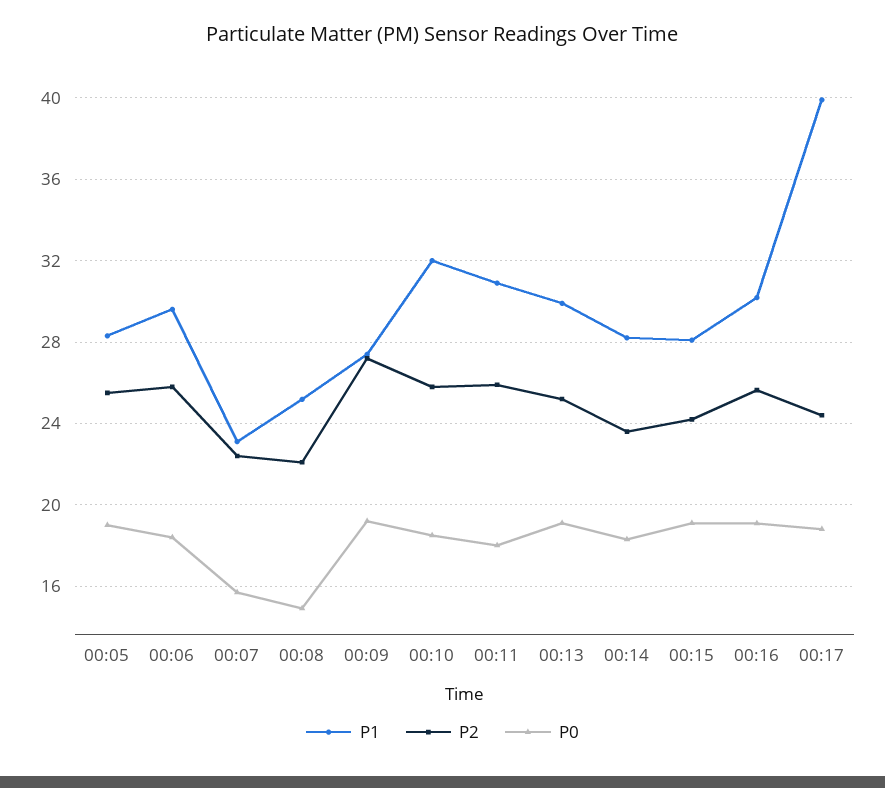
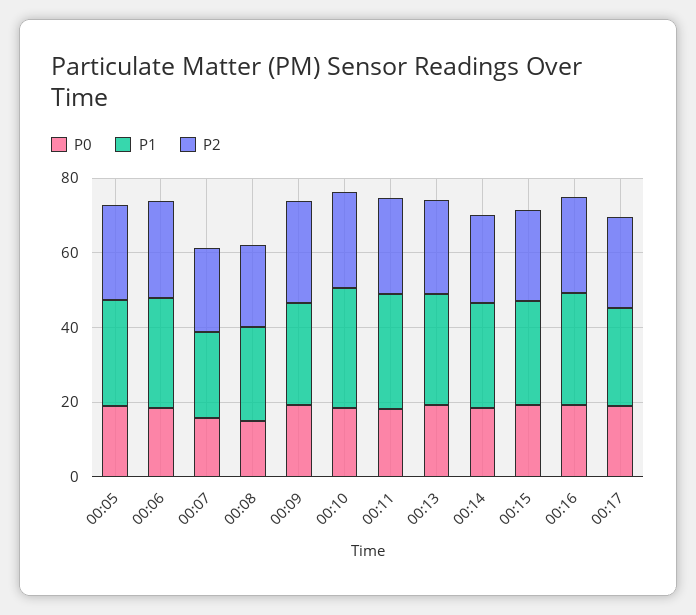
  {
    "P1": {
      "00:05": 28.5,
      "00:06": 29.5,
      "00:07": 23,
      "00:08": 25,
      "00:09": 27.5,
      "00:10": 32,
      "00:11": 31,
      "00:13": 30,
      "00:14": 28,
      "00:15": 28,
      "00:16": 30,
-     "00:17": 40
+     "00:17": 25
    },
    "P2": {
      "00:05": 25.5,
      "00:06": 26,
      "00:07": 22.5,
      "00:08": 22,
      "00:09": 27,
      "00:10": 26,
      "00:11": 26,
      "00:13": 25,
      "00:14": 23.5,
      "00:15": 24,
      "00:16": 25.5,
      "00:17": 24.5
    },
    "P0": {
      "00:05": 19,
      "00:06": 18.5,
      "00:07": 15.5,
      "00:08": 15,
      "00:09": 19,
      "00:10": 18.5,
      "00:11": 18,
      "00:13": 19,
      "00:14": 18.5,
      "00:15": 19,
      "00:16": 19,
      "00:17": 19
    }
  }

